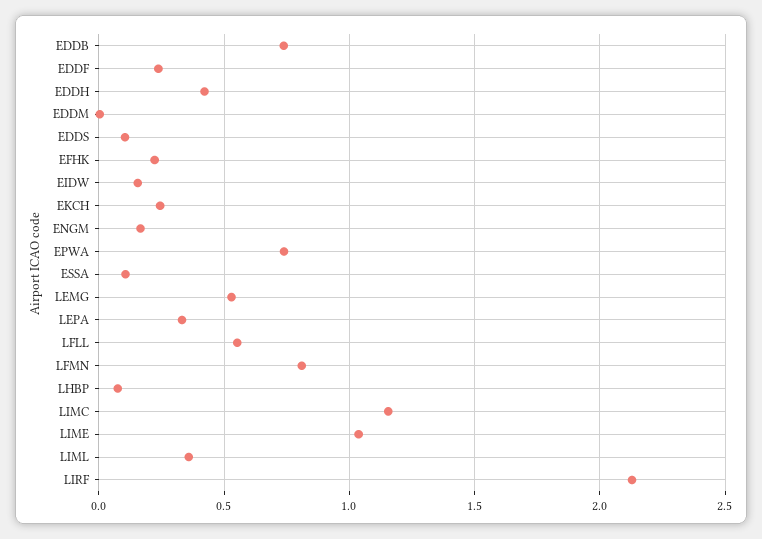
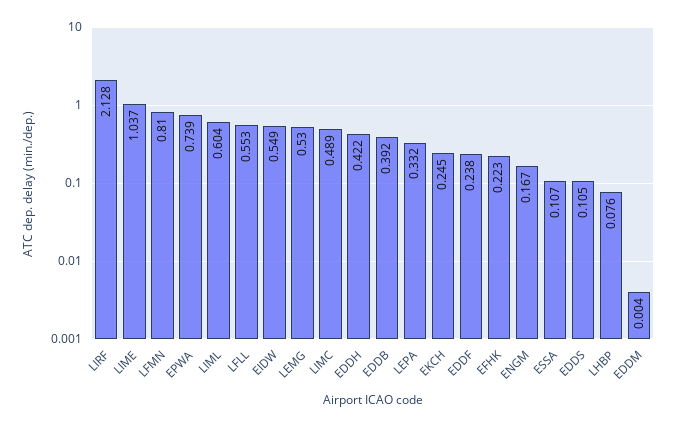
  {
-   "EDDB": 0.75,
+   "EDDB": 0.392,
    "EDDF": 0.238,
    "EDDH": 0.422,
    "EDDM": 0.004,
    "EDDS": 0.105,
    "EFHK": 0.223,
-   "EIDW": 0.15,
+   "EIDW": 0.549,
    "EKCH": 0.245,
    "ENGM": 0.167,
    "EPWA": 0.739,
    "ESSA": 0.107,
    "LEMG": 0.53,
    "LEPA": 0.332,
    "LFLL": 0.553,
    "LFMN": 0.81,
    "LHBP": 0.076,
-   "LIMC": 1.15,
+   "LIMC": 0.489,
    "LIME": 1.037,
-   "LIML": 0.35,
+   "LIML": 0.604,
    "LIRF": 2.128
  }

